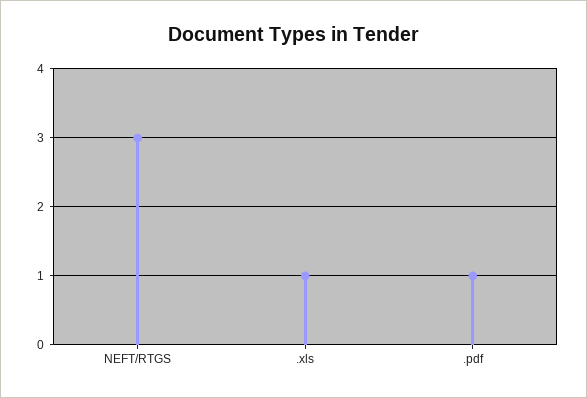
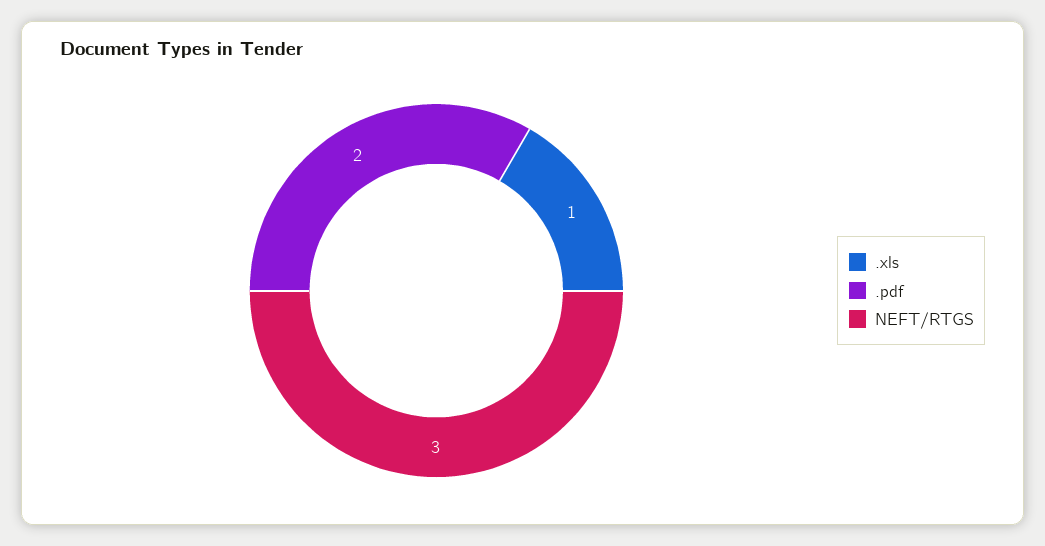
  {
    "NEFT/RTGS": 3,
    ".xls": 1,
-   ".pdf": 1
+   ".pdf": 2
  }

